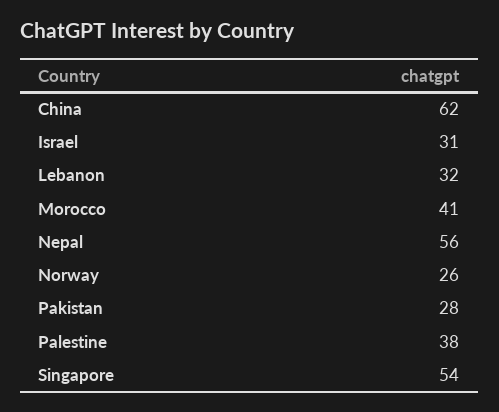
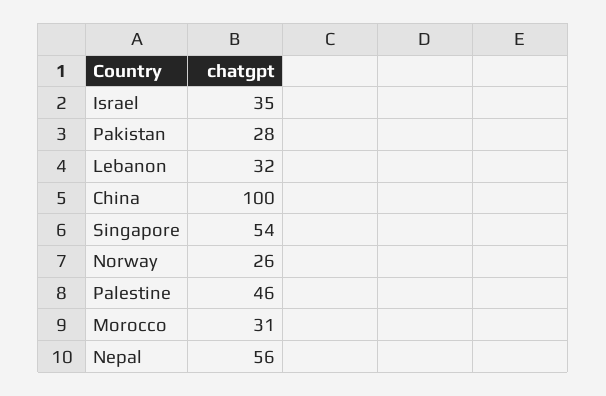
  {
-   "China": 62,
+   "China": 100,
-   "Israel": 31,
+   "Israel": 35,
    "Lebanon": 32,
-   "Morocco": 41,
+   "Morocco": 31,
    "Nepal": 56,
    "Norway": 26,
    "Pakistan": 28,
-   "Palestine": 38,
+   "Palestine": 46,
    "Singapore": 54
  }

